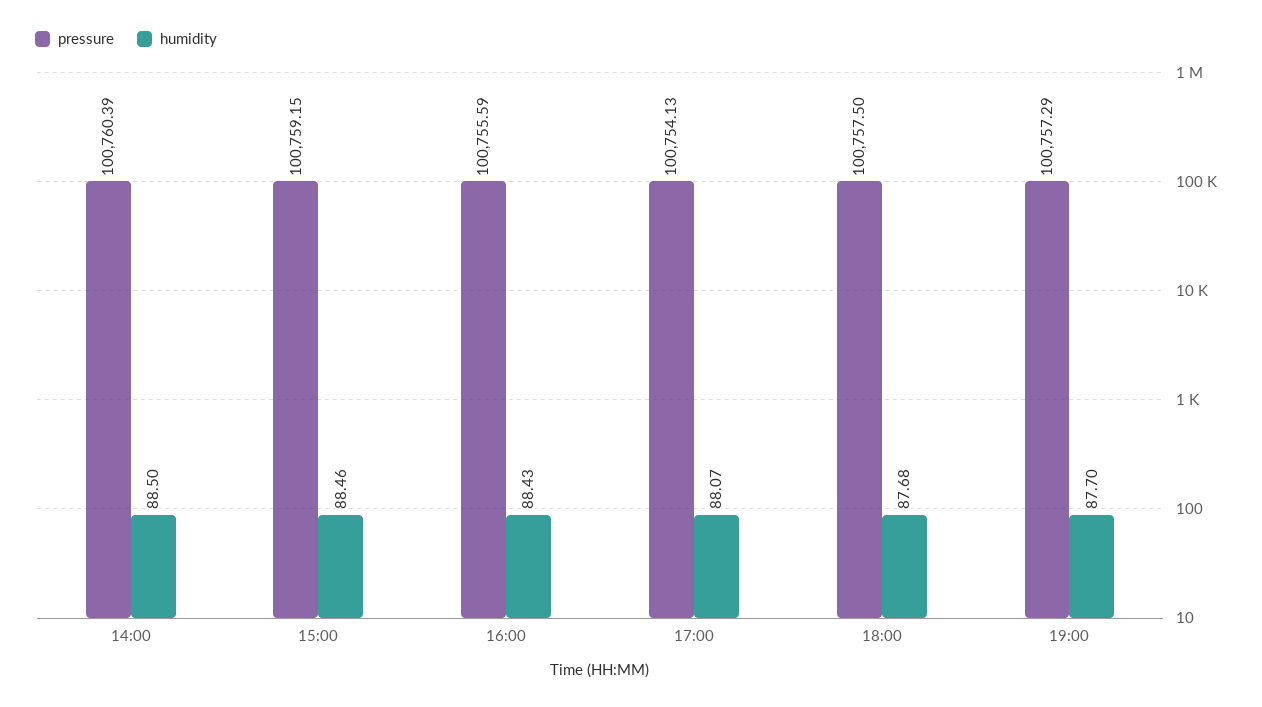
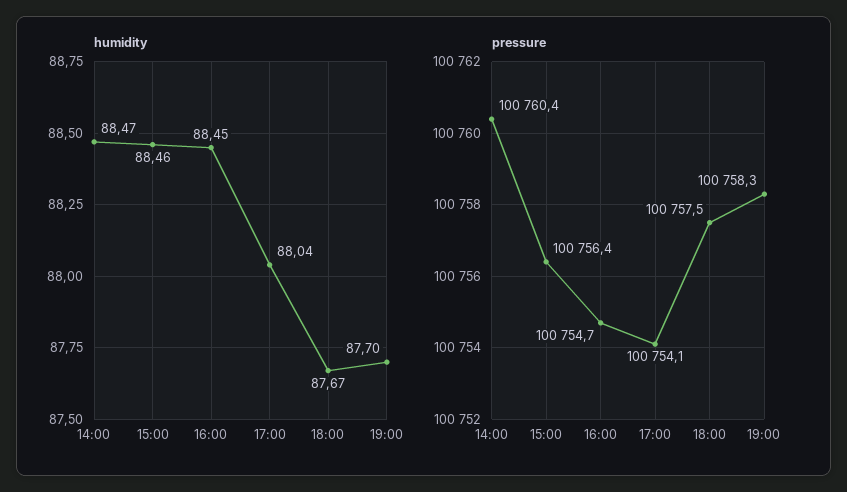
  {
    "pressure": {
      "14:00": 100760.39,
-     "15:00": 100759.15,
+     "15:00": 100756.4,
-     "16:00": 100755.59,
+     "16:00": 100754.7,
      "17:00": 100754.13,
      "18:00": 100757.5,
-     "19:00": 100757.29
+     "19:00": 100758.3
    },
    "humidity": {
-     "14:00": 88.5,
+     "14:00": 88.47,
      "15:00": 88.46,
-     "16:00": 88.43,
+     "16:00": 88.45,
-     "17:00": 88.07,
+     "17:00": 88.04,
-     "18:00": 87.68,
+     "18:00": 87.67,
      "19:00": 87.7
    }
  }

